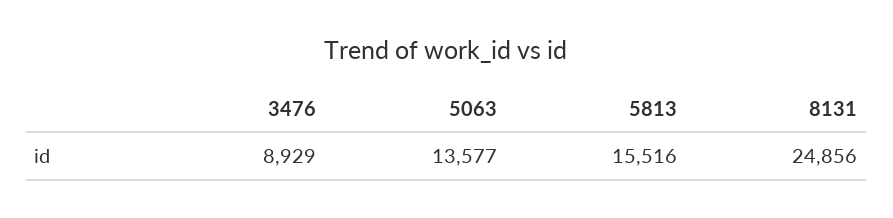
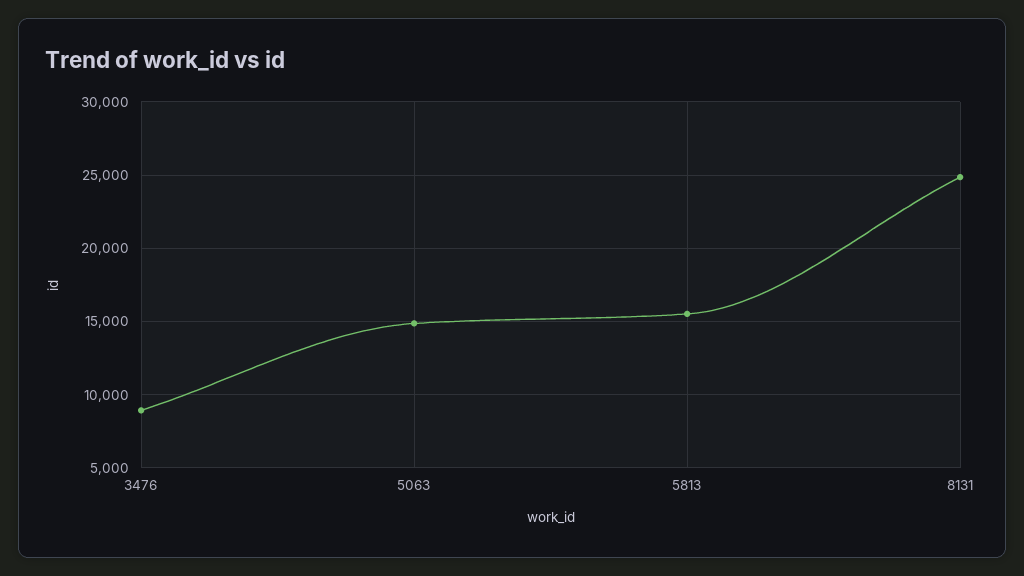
  {
    "3476": 8929,
-   "5063": 13577,
+   "5063": 15000,
    "5813": 15516,
    "8131": 24856
  }

